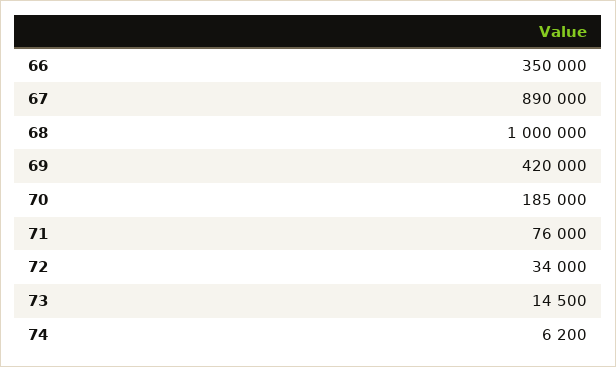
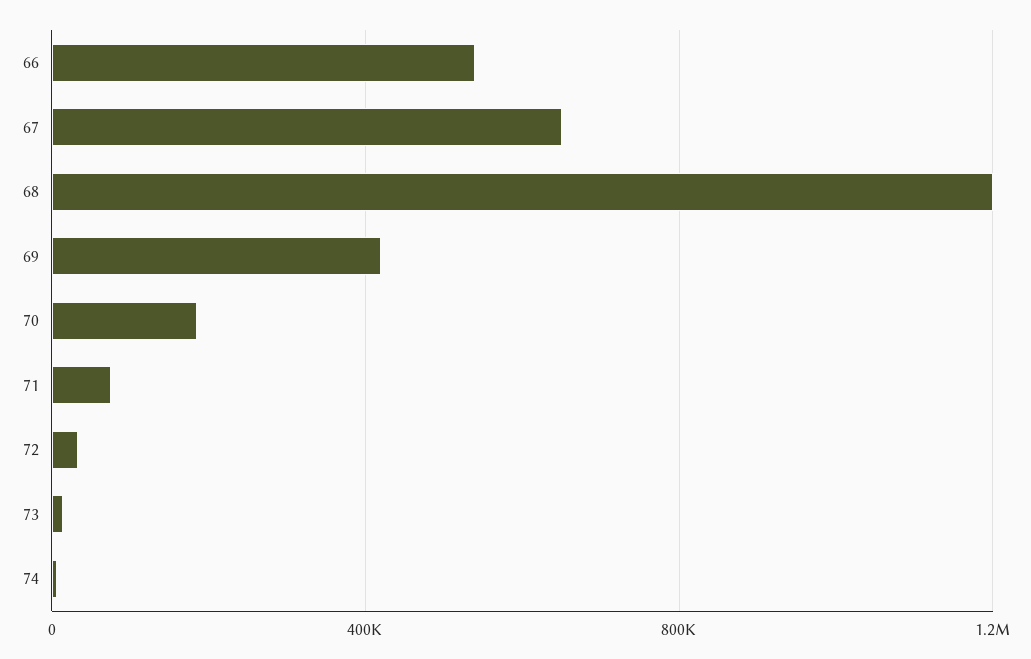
  {
-   "66": 350000,
+   "66": 550000,
-   "67": 890000,
+   "67": 650000,
-   "68": 1000000,
+   "68": 1200000,
    "69": 420000,
    "70": 185000,
    "71": 76000,
    "72": 34000,
    "73": 14500,
    "74": 6200
  }

